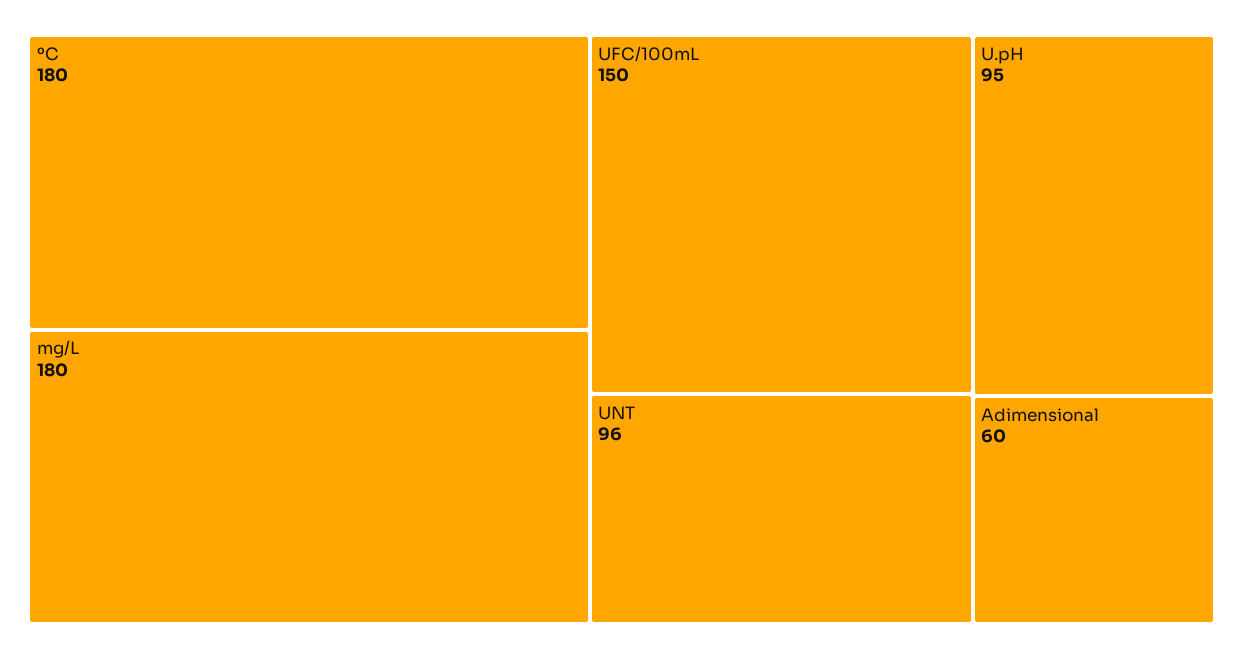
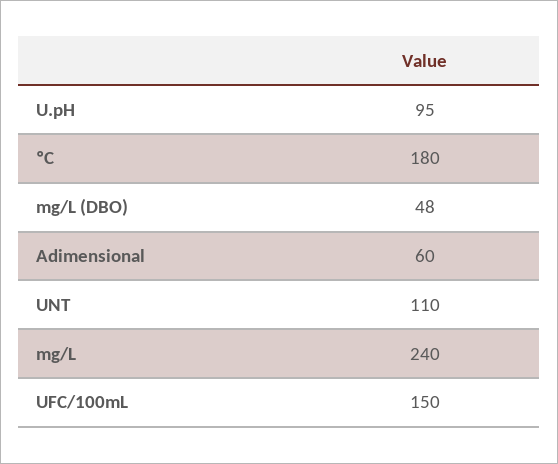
  {
    "ºC": 180,
-   "mg/L": 180,
+   "mg/L": 240,
    "UFC/100mL": 150,
-   "UNT": 96,
+   "UNT": 110,
    "U.pH": 95,
-   "Adimensional": 60
+   "Adimensional": 60,
+   "mg/L (DBO)": 48
  }

